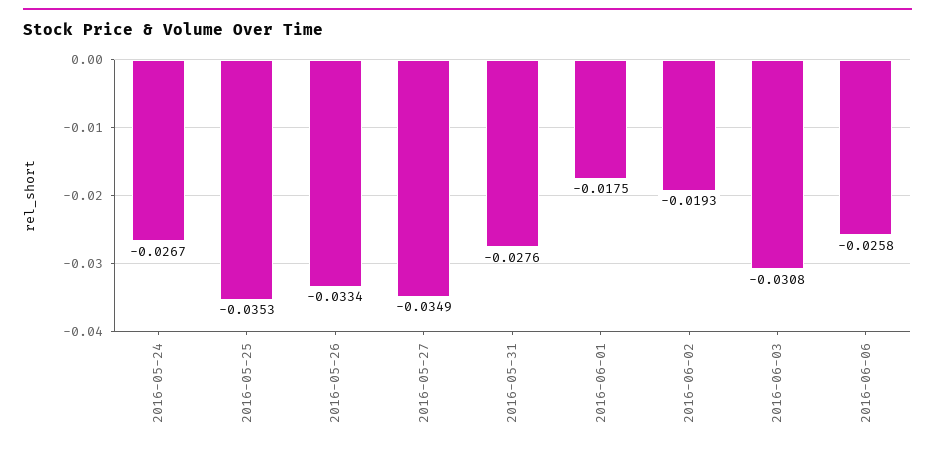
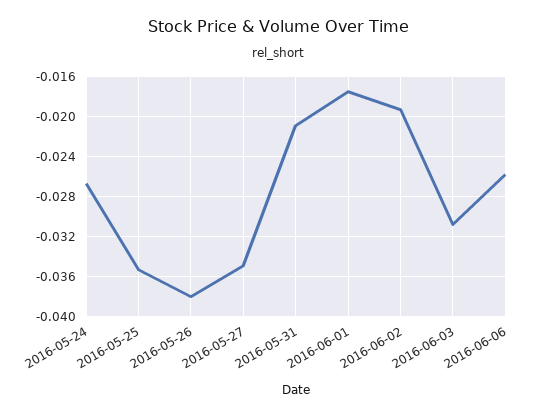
  {
    "2016-05-24": -0.0267,
    "2016-05-25": -0.0353,
-   "2016-05-26": -0.0334,
+   "2016-05-26": -0.038,
    "2016-05-27": -0.0349,
-   "2016-05-31": -0.0276,
+   "2016-05-31": -0.021,
    "2016-06-01": -0.0175,
    "2016-06-02": -0.0193,
    "2016-06-03": -0.0308,
    "2016-06-06": -0.0258
  }

